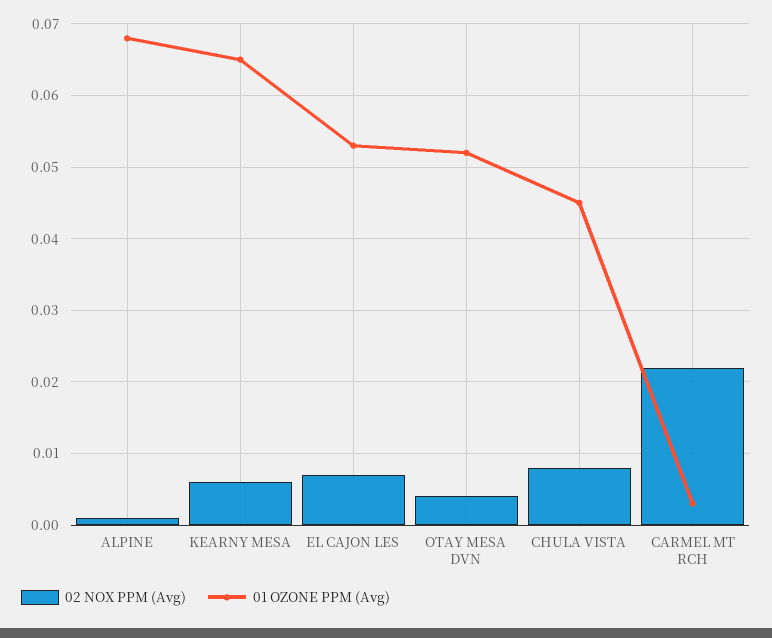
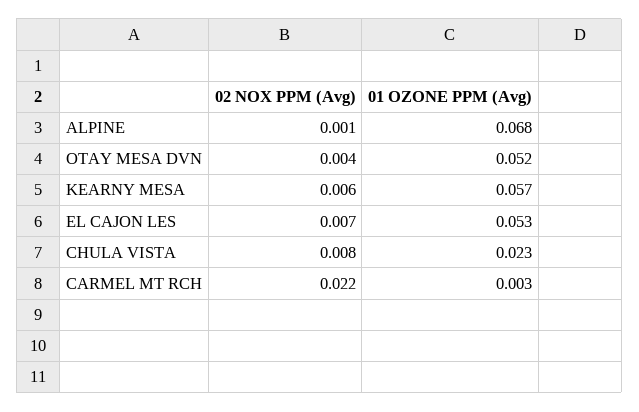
  {
    "02 NOX PPM (Avg)": {
      "ALPINE": 0.001,
      "KEARNY MESA": 0.006,
      "EL CAJON LES": 0.007,
      "OTAY MESA DVN": 0.004,
      "CHULA VISTA": 0.008,
      "CARMEL MT RCH": 0.022
    },
    "01 OZONE PPM (Avg)": {
      "ALPINE": 0.068,
-     "KEARNY MESA": 0.065,
+     "KEARNY MESA": 0.057,
      "EL CAJON LES": 0.053,
      "OTAY MESA DVN": 0.052,
-     "CHULA VISTA": 0.045,
+     "CHULA VISTA": 0.023,
      "CARMEL MT RCH": 0.003
    }
  }

